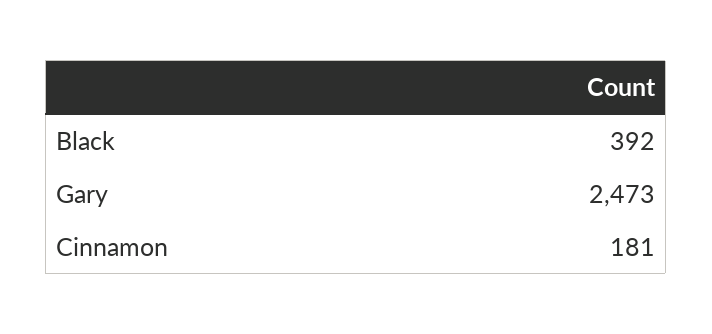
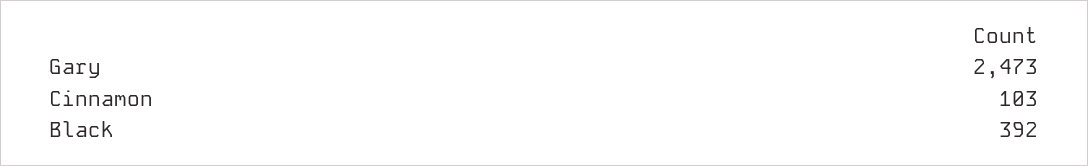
  {
    "Black": 392,
    "Gary": 2473,
-   "Cinnamon": 181
+   "Cinnamon": 103
  }

